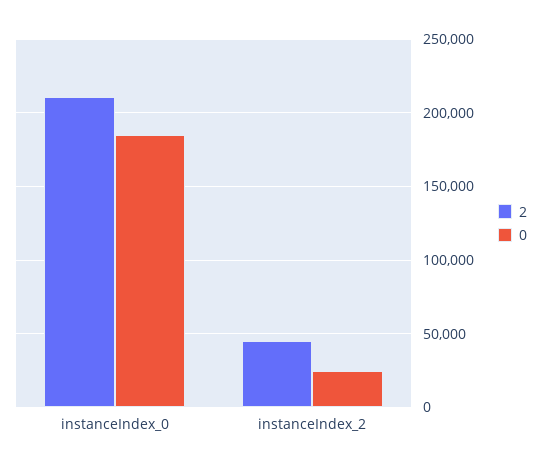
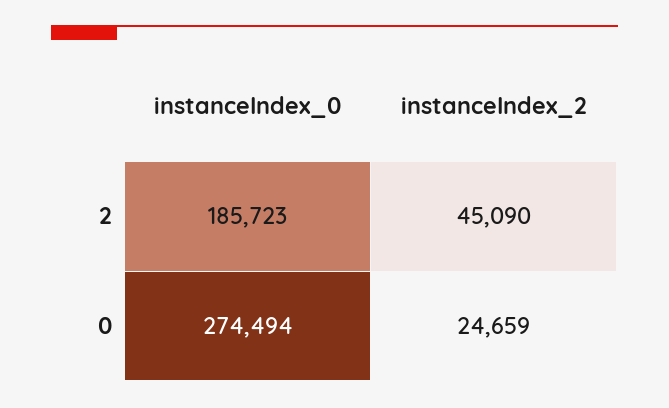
  {
    "2": {
-     "instanceIndex_0": 210000,
+     "instanceIndex_0": 185723,
      "instanceIndex_2": 45090
    },
    "0": {
-     "instanceIndex_0": 185000,
+     "instanceIndex_0": 274494,
      "instanceIndex_2": 24659
    }
  }

